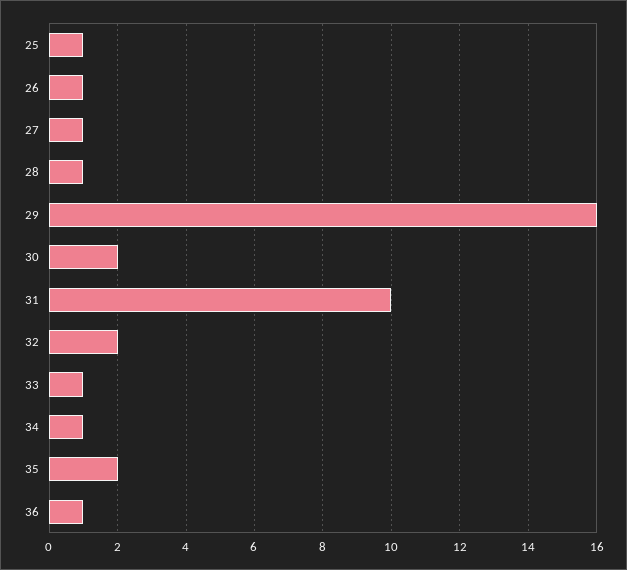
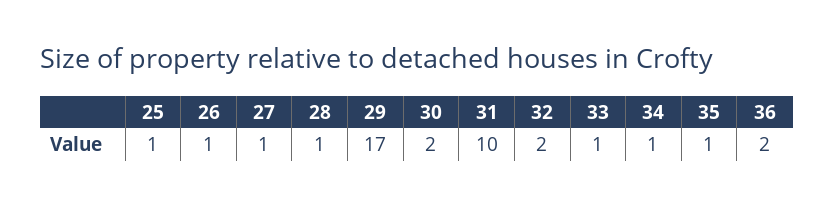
  {
    "25": 1,
    "26": 1,
    "27": 1,
    "28": 1,
-   "29": 16,
+   "29": 17,
    "30": 2,
    "31": 10,
    "32": 2,
    "33": 1,
    "34": 1,
-   "35": 2,
+   "35": 1,
-   "36": 1
+   "36": 2
  }

